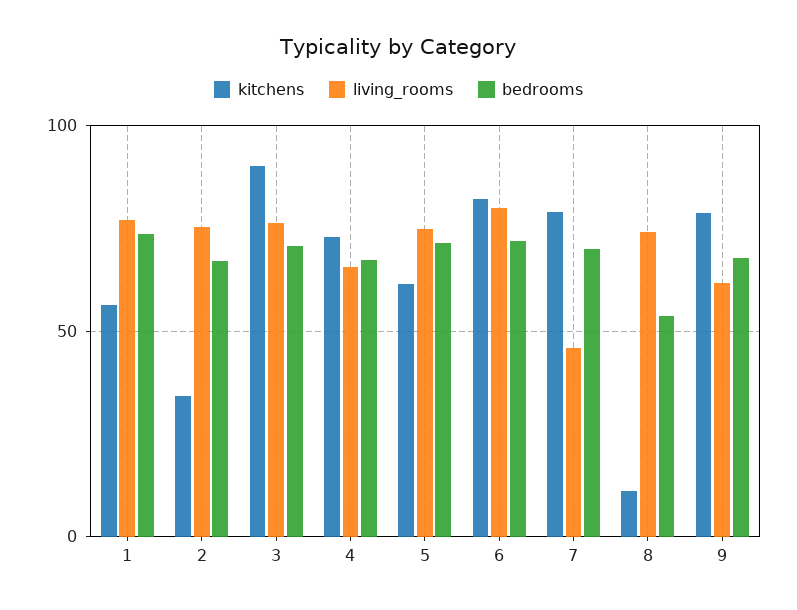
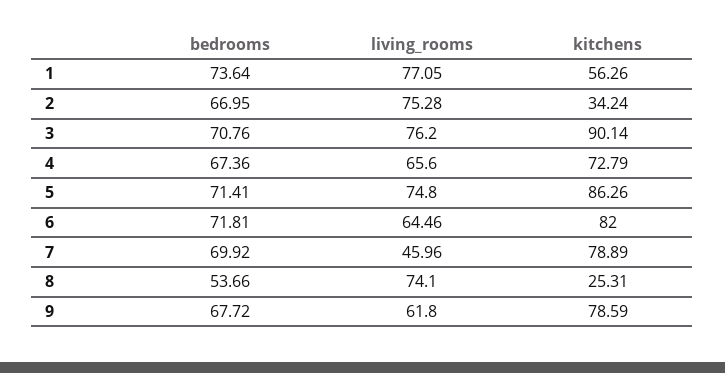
  {
    "kitchens": {
      "1": 56.26,
      "2": 34.24,
      "3": 90.14,
      "4": 72.79,
-     "5": 60,
+     "5": 86.26,
      "6": 82,
      "7": 78.89,
-     "8": 10,
+     "8": 25.31,
      "9": 78.59
    },
    "living_rooms": {
      "1": 77.05,
      "2": 75.28,
      "3": 76.2,
      "4": 65.6,
      "5": 74.8,
-     "6": 80,
+     "6": 64.46,
      "7": 45.96,
      "8": 74.1,
      "9": 61.8
    },
    "bedrooms": {
      "1": 73.64,
      "2": 66.95,
      "3": 70.76,
      "4": 67.36,
      "5": 71.41,
      "6": 71.81,
      "7": 69.92,
      "8": 53.66,
      "9": 67.72
    }
  }

